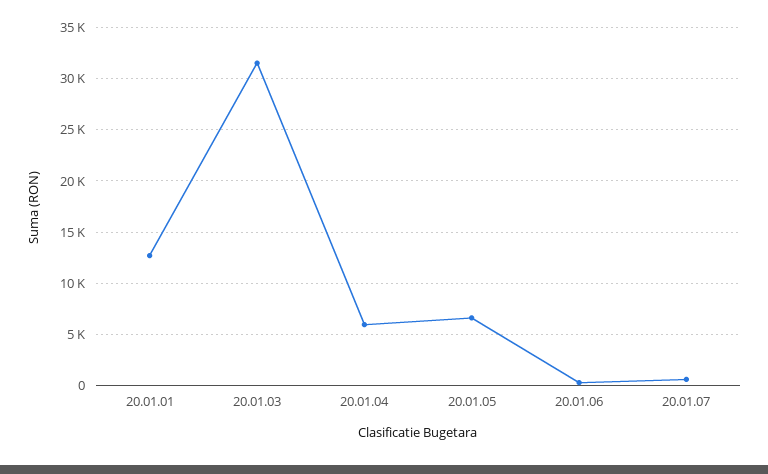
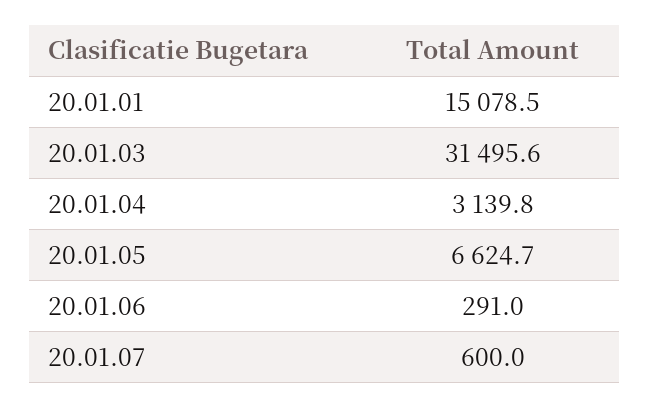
  {
-   "20.01.01": 13000,
+   "20.01.01": 15078.5,
    "20.01.03": 31495.6,
-   "20.01.04": 6000,
+   "20.01.04": 3139.8,
    "20.01.05": 6624.7,
    "20.01.06": 291,
    "20.01.07": 600
  }

